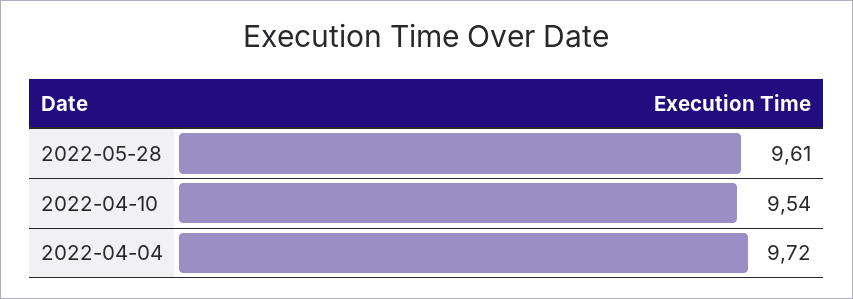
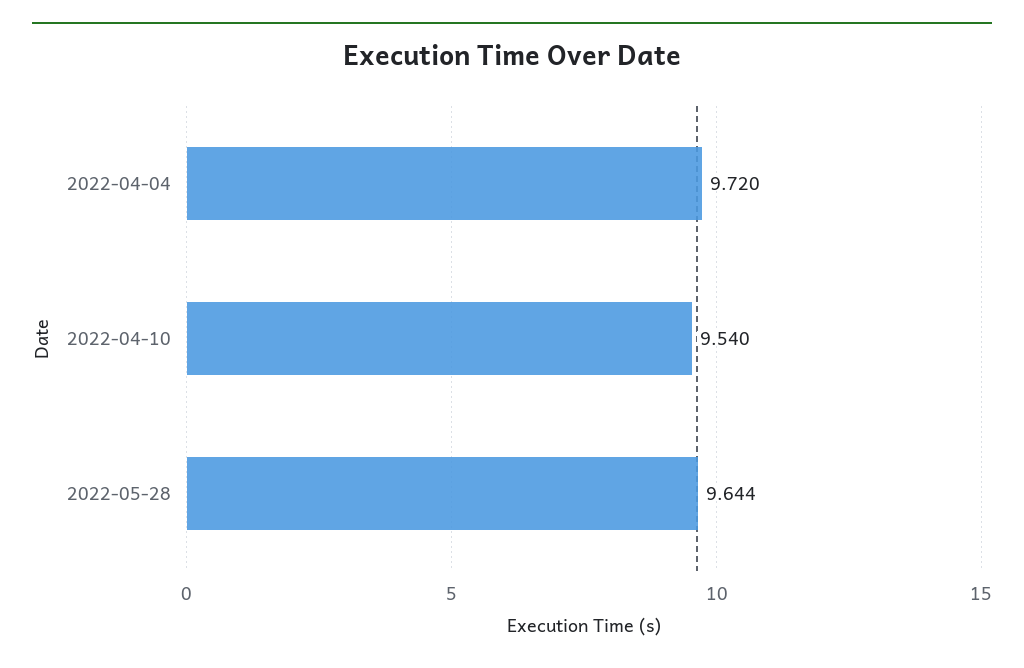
  {
-   "2022-05-28": 9.61,
+   "2022-05-28": 9.644,
    "2022-04-10": 9.54,
    "2022-04-04": 9.72
  }

